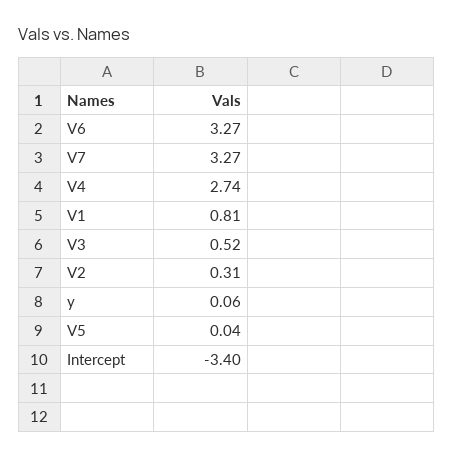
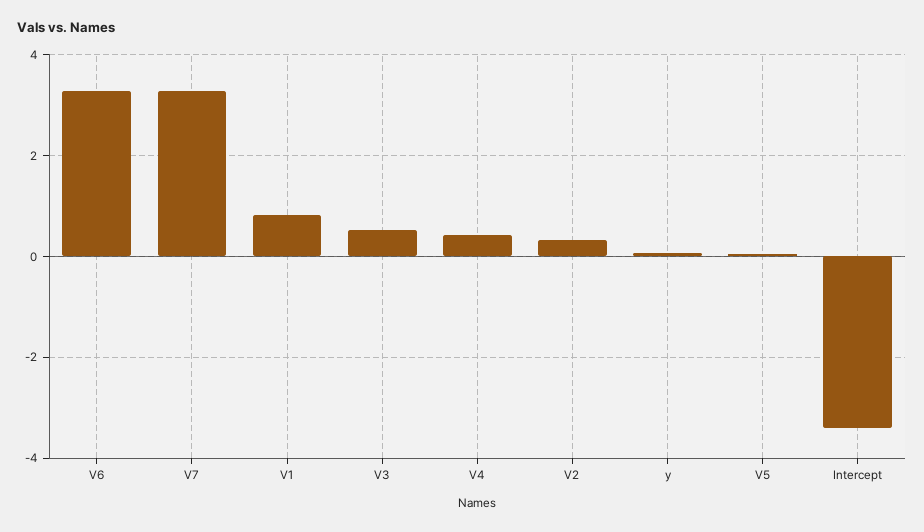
  {
    "V6": 3.27,
    "V7": 3.27,
-   "V4": 2.74,
+   "V4": 0.4,
    "V1": 0.81,
    "V3": 0.52,
    "V2": 0.31,
    "y": 0.06,
    "V5": 0.04,
    "Intercept": -3.4
  }

